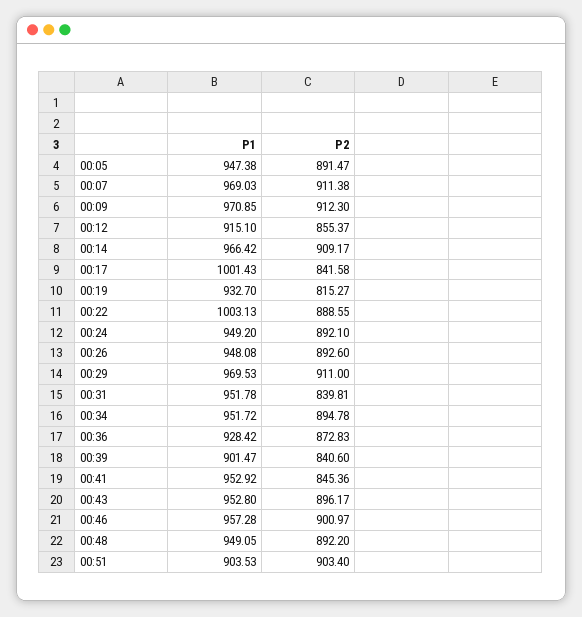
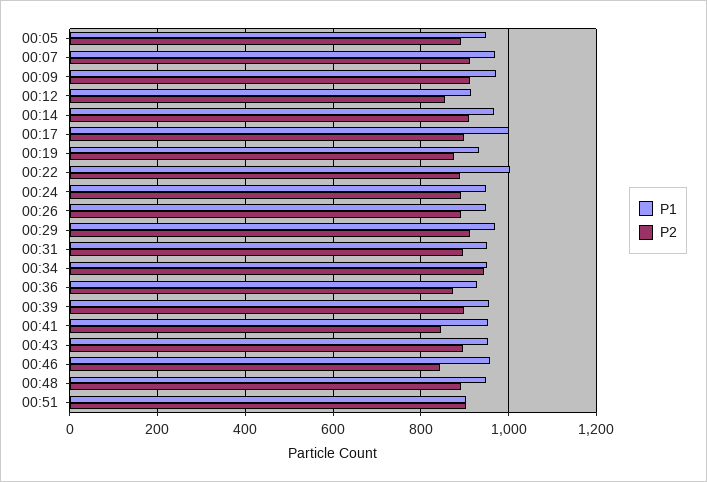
  {
    "P1": {
      "00:05": 947.38,
      "00:07": 969.03,
      "00:09": 970.85,
      "00:12": 915.1,
      "00:14": 966.42,
      "00:17": 1001.43,
      "00:19": 932.7,
      "00:22": 1003.13,
      "00:24": 949.2,
      "00:26": 948.08,
      "00:29": 969.53,
      "00:31": 951.78,
      "00:34": 951.72,
      "00:36": 928.42,
-     "00:39": 901.47,
+     "00:39": 960,
      "00:41": 952.92,
      "00:43": 952.8,
      "00:46": 957.28,
      "00:48": 949.05,
      "00:51": 903.53
    },
    "P2": {
      "00:05": 891.47,
      "00:07": 911.38,
      "00:09": 912.3,
      "00:12": 855.37,
      "00:14": 909.17,
-     "00:17": 841.58,
+     "00:17": 900,
-     "00:19": 815.27,
+     "00:19": 880,
      "00:22": 888.55,
      "00:24": 892.1,
      "00:26": 892.6,
      "00:29": 911,
-     "00:31": 839.81,
+     "00:31": 900,
-     "00:34": 894.78,
+     "00:34": 940,
      "00:36": 872.83,
-     "00:39": 840.6,
+     "00:39": 900,
      "00:41": 845.36,
      "00:43": 896.17,
-     "00:46": 900.97,
+     "00:46": 840,
      "00:48": 892.2,
      "00:51": 903.4
    }
  }

